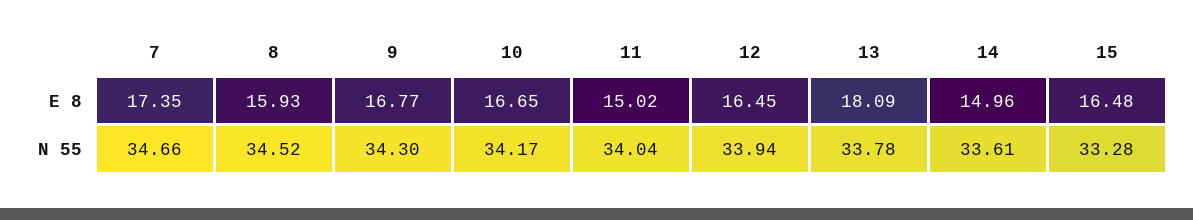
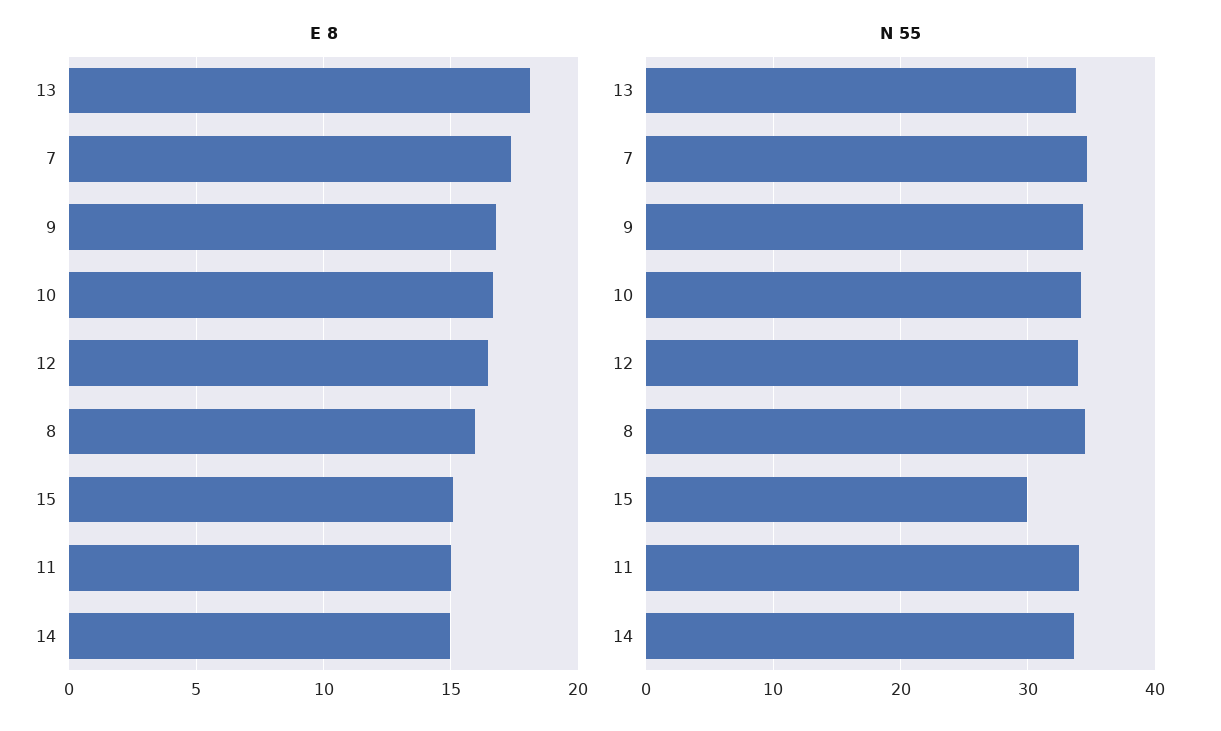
  {
    "E 8": {
      "7": 17.35,
      "8": 15.93,
      "9": 16.77,
      "10": 16.65,
      "11": 15.02,
      "12": 16.45,
      "13": 18.09,
      "14": 14.96,
-     "15": 16.48
+     "15": 15
    },
    "N 55": {
      "7": 34.66,
      "8": 34.52,
      "9": 34.3,
      "10": 34.17,
      "11": 34.04,
      "12": 33.94,
      "13": 33.78,
      "14": 33.61,
-     "15": 33.28
+     "15": 30
    }
  }

